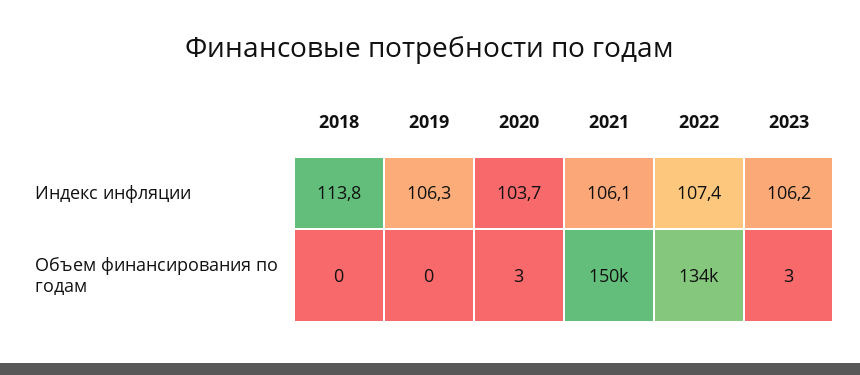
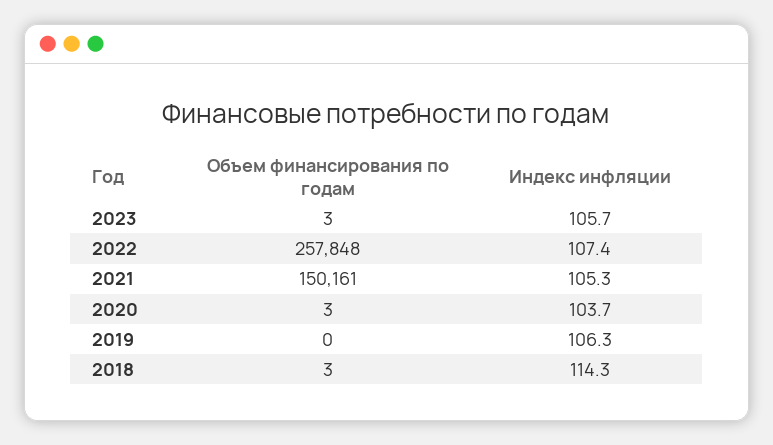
  {
    "2018": {
-     "Индекс инфляции": 113.8,
+     "Индекс инфляции": 114.3,
-     "Объем финансирования по годам": 0
+     "Объем финансирования по годам": 3
    },
    "2019": {
      "Индекс инфляции": 106.3,
      "Объем финансирования по годам": 0
    },
    "2020": {
      "Индекс инфляции": 103.7,
      "Объем финансирования по годам": 3
    },
    "2021": {
-     "Индекс инфляции": 106.1,
+     "Индекс инфляции": 105.3,
      "Объем финансирования по годам": 150161
    },
    "2022": {
      "Индекс инфляции": 107.4,
-     "Объем финансирования по годам": 134000
+     "Объем финансирования по годам": 257848
    },
    "2023": {
-     "Индекс инфляции": 106.2,
+     "Индекс инфляции": 105.7,
      "Объем финансирования по годам": 3
    }
  }

